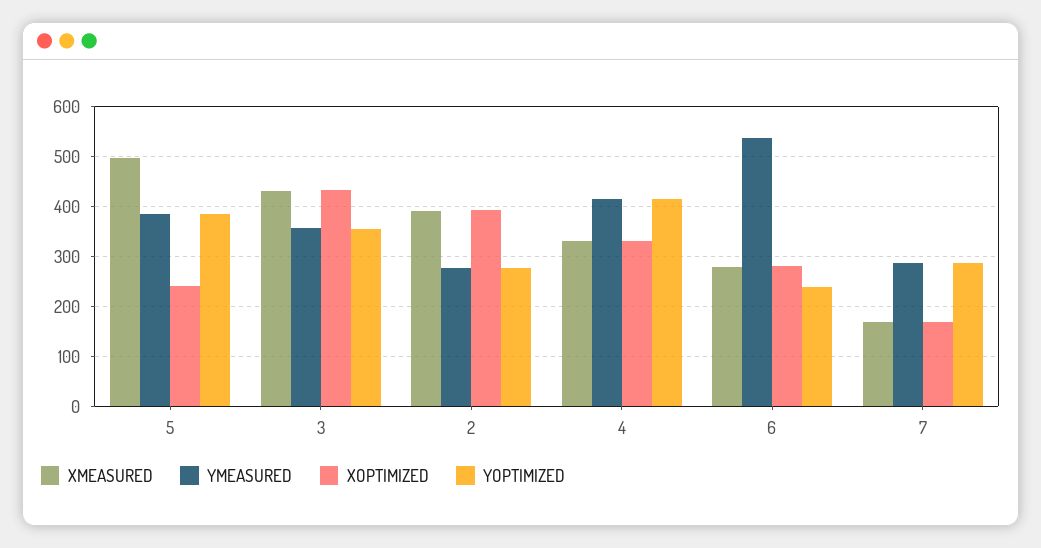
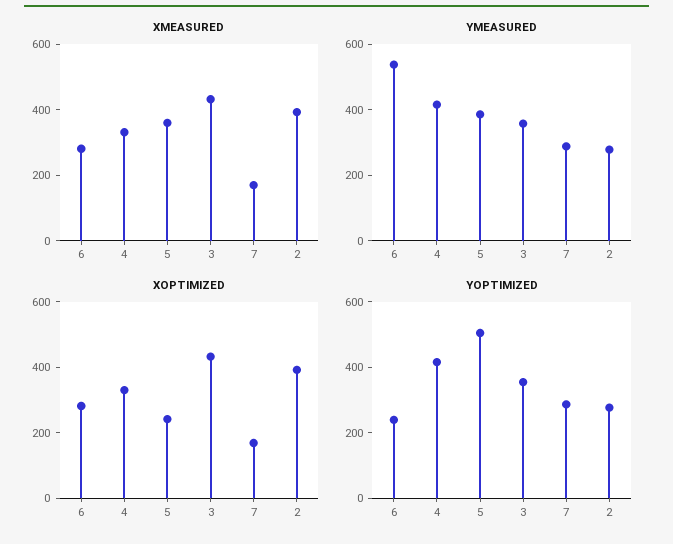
  {
    "XMEASURED": {
-     "5": 500,
+     "5": 350,
      "3": 440,
      "2": 400,
      "4": 340,
      "6": 280,
      "7": 160
    },
    "YMEASURED": {
      "5": 380,
      "3": 360,
      "2": 280,
      "4": 420,
      "6": 540,
      "7": 280
    },
    "XOPTIMIZED": {
      "5": 240,
      "3": 440,
      "2": 400,
      "4": 340,
      "6": 280,
      "7": 160
    },
    "YOPTIMIZED": {
-     "5": 380,
+     "5": 500,
      "3": 360,
      "2": 280,
      "4": 420,
      "6": 240,
      "7": 280
    }
  }

